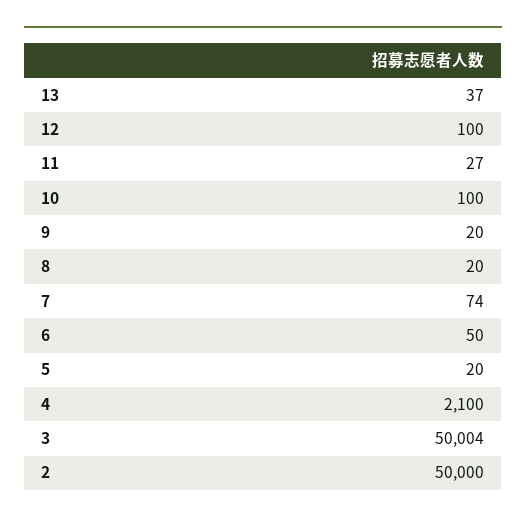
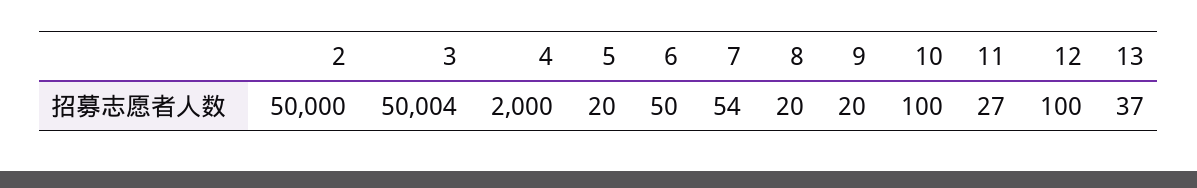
  {
    "13": 37,
    "12": 100,
    "11": 27,
    "10": 100,
    "9": 20,
    "8": 20,
-   "7": 74,
+   "7": 54,
    "6": 50,
    "5": 20,
-   "4": 2100,
+   "4": 2000,
    "3": 50004,
    "2": 50000
  }

